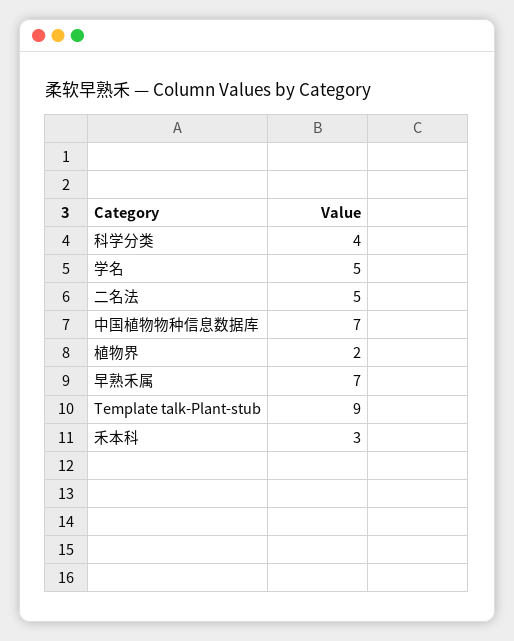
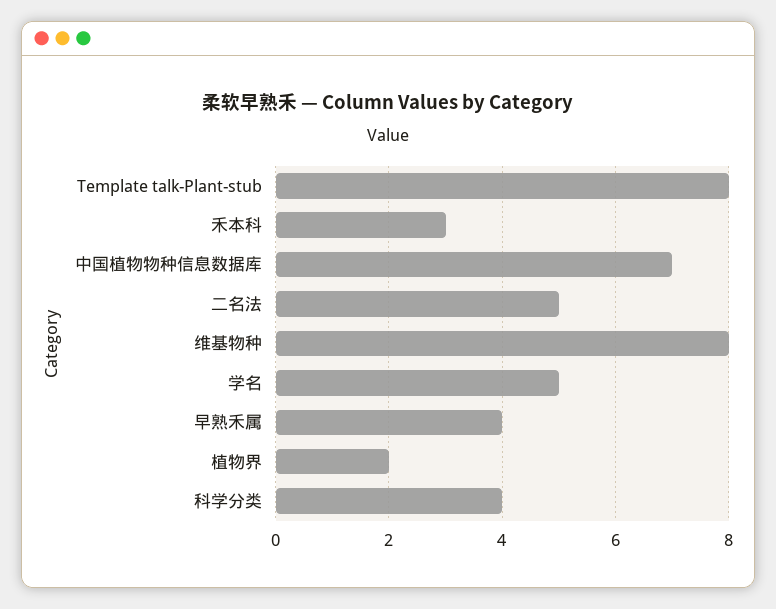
  {
    "科学分类": 4,
    "学名": 5,
    "二名法": 5,
    "中国植物物种信息数据库": 7,
    "植物界": 2,
-   "早熟禾属": 7,
+   "早熟禾属": 4,
-   "Template talk-Plant-stub": 9,
+   "Template talk-Plant-stub": 8,
-   "禾本科": 3
+   "禾本科": 3,
+   "维基物种": 8
  }

